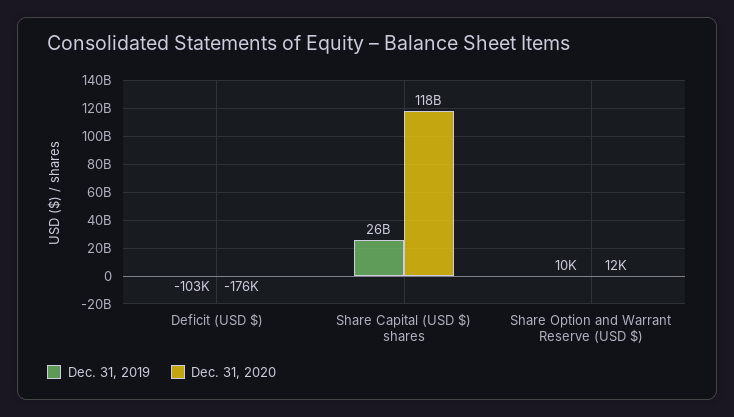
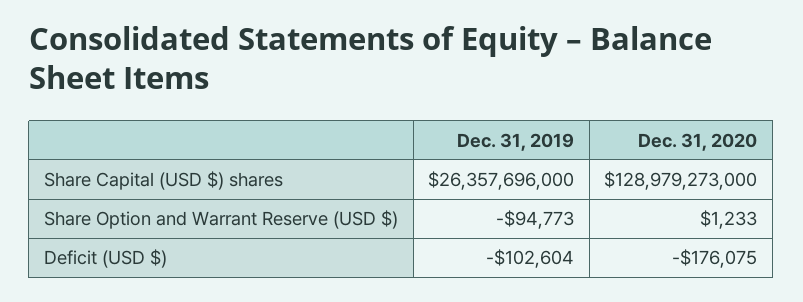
  {
    "Dec. 31, 2019": {
      "Deficit (USD $)": -102604,
      "Share Capital (USD $) shares": 26357696000,
-     "Share Option and Warrant Reserve (USD $)": 10000
+     "Share Option and Warrant Reserve (USD $)": -94773
    },
    "Dec. 31, 2020": {
      "Deficit (USD $)": -176075,
-     "Share Capital (USD $) shares": 118000000000,
+     "Share Capital (USD $) shares": 128979273000,
-     "Share Option and Warrant Reserve (USD $)": 12000
+     "Share Option and Warrant Reserve (USD $)": 1233
    }
  }

